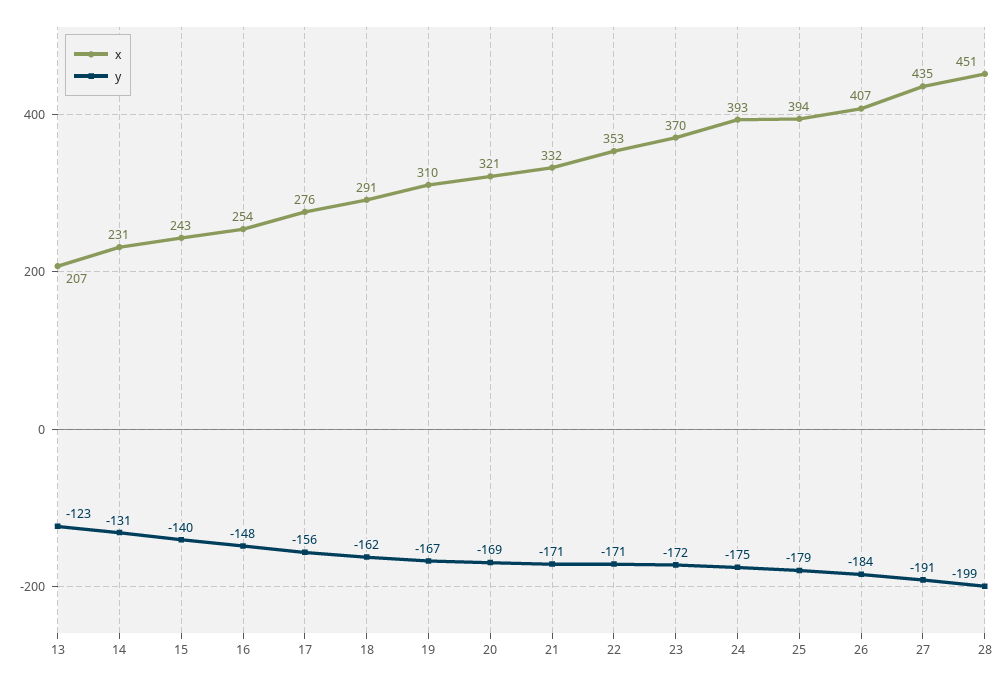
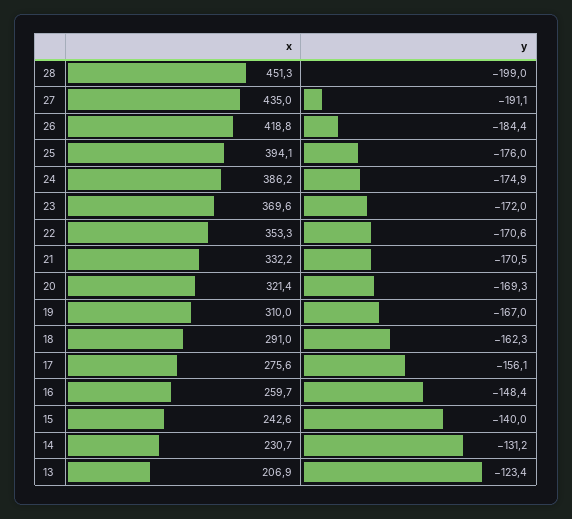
  {
    "x": {
      "13": 206.9,
      "14": 230.7,
      "15": 242.6,
-     "16": 254,
+     "16": 259.7,
      "17": 275.6,
      "18": 291,
      "19": 310,
      "20": 321.4,
      "21": 332.2,
      "22": 353.3,
      "23": 369.6,
-     "24": 393,
+     "24": 386.2,
      "25": 394.1,
-     "26": 407,
+     "26": 418.8,
      "27": 435,
      "28": 451.3
    },
    "y": {
      "13": -123.4,
      "14": -131.2,
      "15": -140,
      "16": -148.4,
      "17": -156.1,
      "18": -162.3,
      "19": -167,
      "20": -169.3,
      "21": -170.5,
      "22": -170.6,
      "23": -172,
      "24": -174.9,
-     "25": -179,
+     "25": -176,
      "26": -184.4,
      "27": -191.1,
      "28": -199
    }
  }

